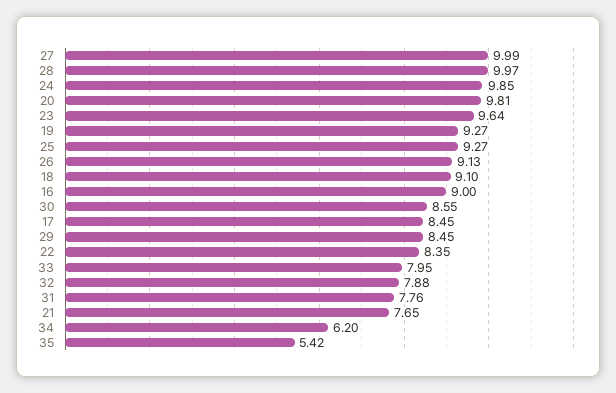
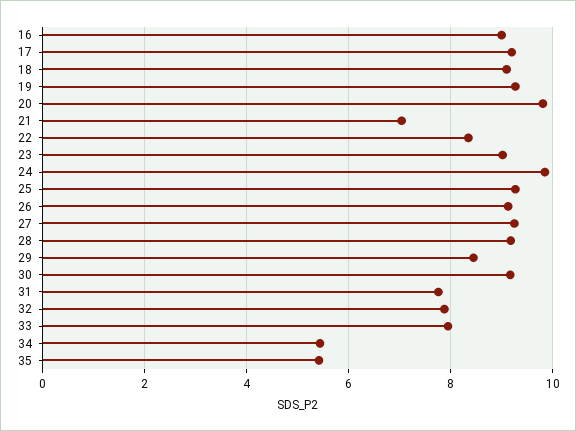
  {
-   "27": 9.99,
+   "27": 9.2,
-   "28": 9.97,
+   "28": 9.2,
    "24": 9.85,
    "20": 9.81,
-   "23": 9.64,
+   "23": 9,
    "19": 9.27,
    "25": 9.27,
    "26": 9.13,
    "18": 9.1,
    "16": 9,
-   "30": 8.55,
+   "30": 9.2,
-   "17": 8.45,
+   "17": 9.2,
    "29": 8.45,
    "22": 8.35,
    "33": 7.95,
    "32": 7.88,
    "31": 7.76,
-   "21": 7.65,
+   "21": 7,
-   "34": 6.2,
+   "34": 5.4,
    "35": 5.42
  }

